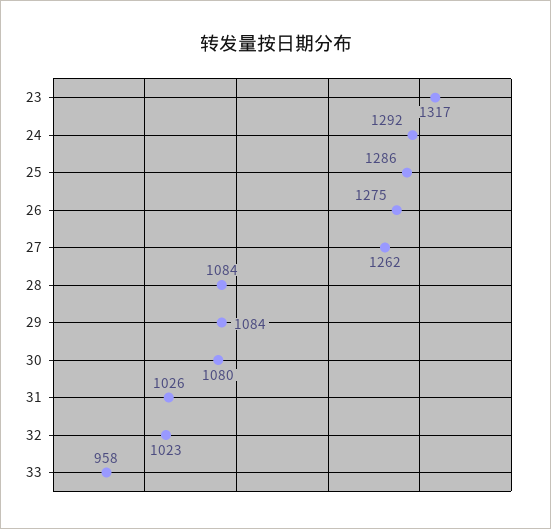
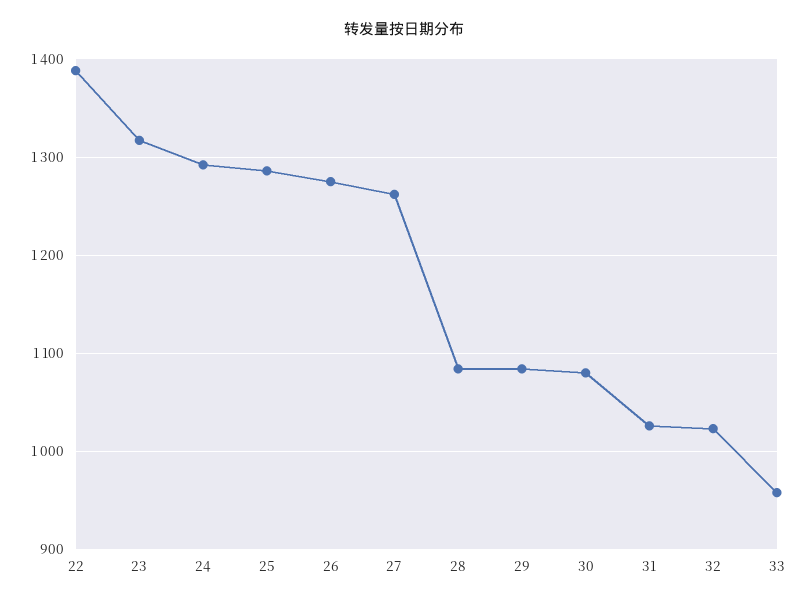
  {
    "23": 1317,
    "24": 1292,
    "25": 1286,
    "26": 1275,
    "27": 1262,
    "28": 1084,
    "29": 1084,
    "30": 1080,
    "31": 1026,
    "32": 1023,
-   "33": 958
+   "33": 958,
+   "22": 1390
  }

